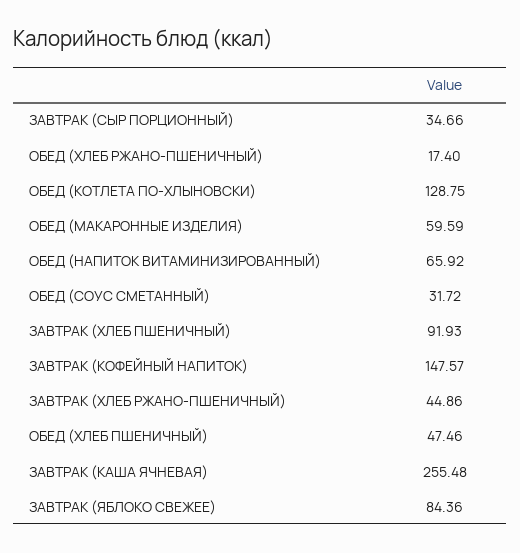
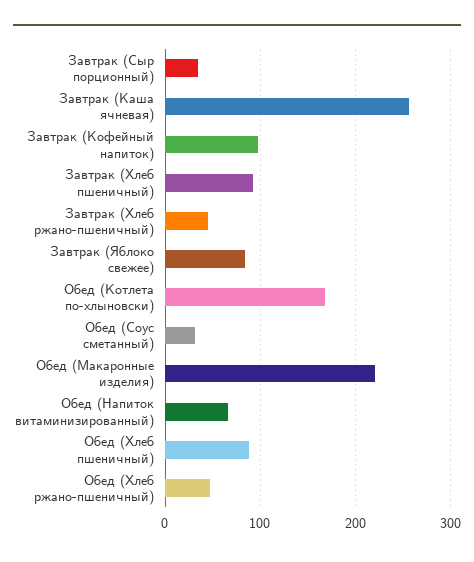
  {
    "ЗАВТРАК (СЫР ПОРЦИОННЫЙ)": 34.66,
-   "ОБЕД (ХЛЕБ РЖАНО-ПШЕНИЧНЫЙ)": 17.4,
+   "ОБЕД (ХЛЕБ РЖАНО-ПШЕНИЧНЫЙ)": 50,
-   "ОБЕД (КОТЛЕТА ПО-ХЛЫНОВСКИ)": 128.75,
+   "ОБЕД (КОТЛЕТА ПО-ХЛЫНОВСКИ)": 170,
-   "ОБЕД (МАКАРОННЫЕ ИЗДЕЛИЯ)": 59.59,
+   "ОБЕД (МАКАРОННЫЕ ИЗДЕЛИЯ)": 220,
    "ОБЕД (НАПИТОК ВИТАМИНИЗИРОВАННЫЙ)": 65.92,
    "ОБЕД (СОУС СМЕТАННЫЙ)": 31.72,
    "ЗАВТРАК (ХЛЕБ ПШЕНИЧНЫЙ)": 91.93,
-   "ЗАВТРАК (КОФЕЙНЫЙ НАПИТОК)": 147.57,
+   "ЗАВТРАК (КОФЕЙНЫЙ НАПИТОК)": 100,
    "ЗАВТРАК (ХЛЕБ РЖАНО-ПШЕНИЧНЫЙ)": 44.86,
-   "ОБЕД (ХЛЕБ ПШЕНИЧНЫЙ)": 47.46,
+   "ОБЕД (ХЛЕБ ПШЕНИЧНЫЙ)": 90,
    "ЗАВТРАК (КАША ЯЧНЕВАЯ)": 255.48,
    "ЗАВТРАК (ЯБЛОКО СВЕЖЕЕ)": 84.36
  }

